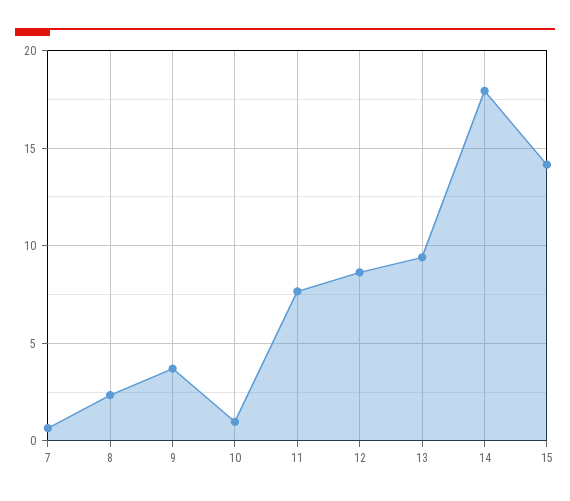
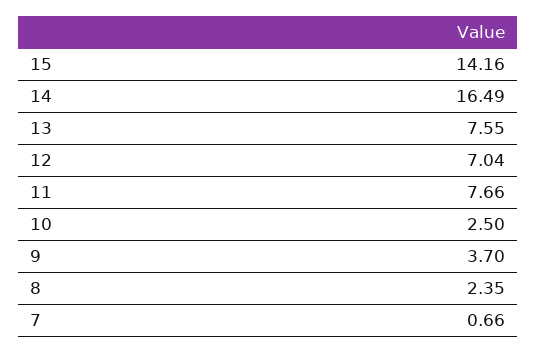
  {
    "7": 0.66,
    "8": 2.35,
    "9": 3.7,
-   "10": 1,
+   "10": 2.5,
    "11": 7.66,
-   "12": 8.5,
+   "12": 7.04,
-   "13": 9.5,
+   "13": 7.55,
-   "14": 18,
+   "14": 16.49,
    "15": 14.16
  }

